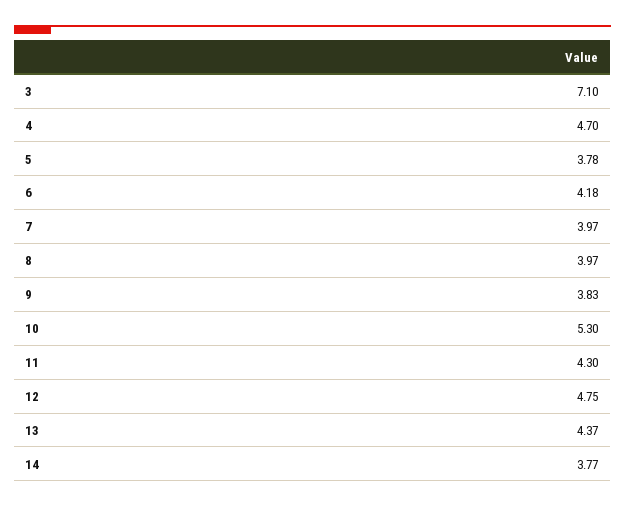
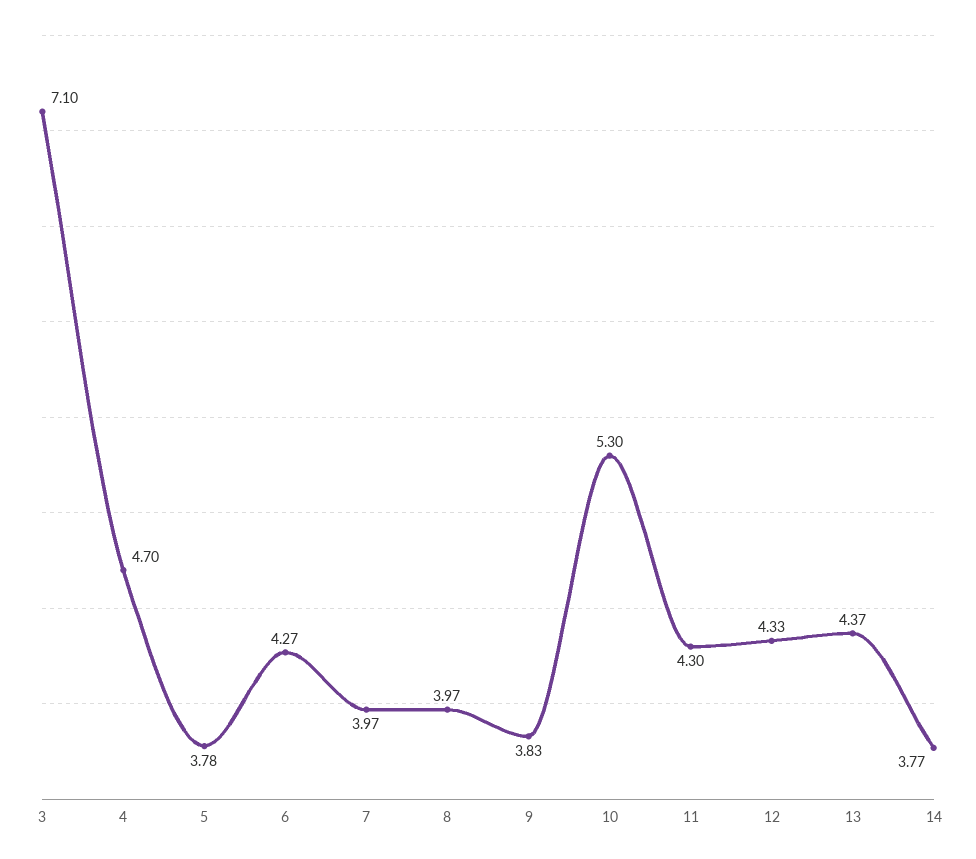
  {
    "3": 7.1,
    "4": 4.7,
    "5": 3.78,
-   "6": 4.18,
+   "6": 4.27,
    "7": 3.97,
    "8": 3.97,
    "9": 3.83,
    "10": 5.3,
    "11": 4.3,
-   "12": 4.75,
+   "12": 4.33,
    "13": 4.37,
    "14": 3.77
  }

